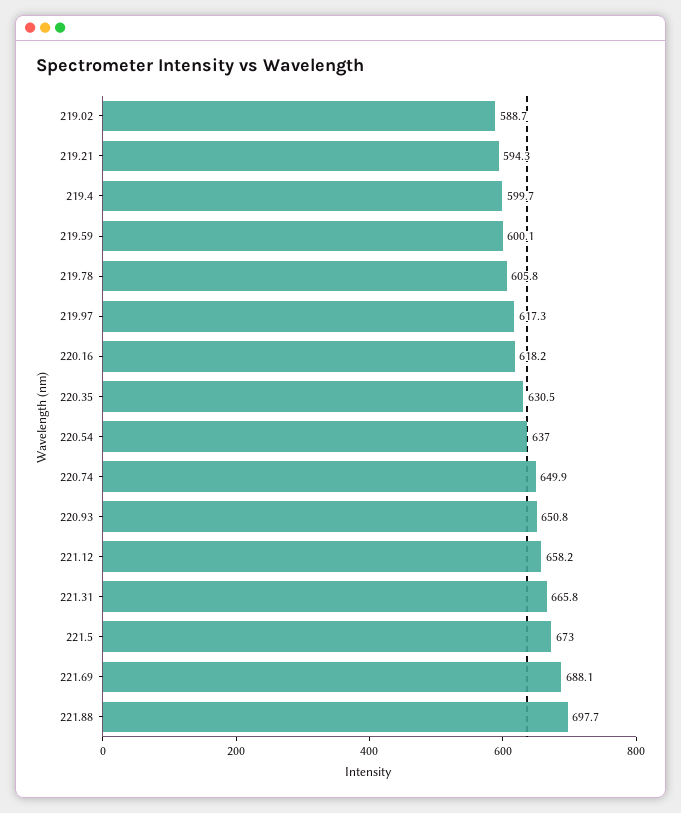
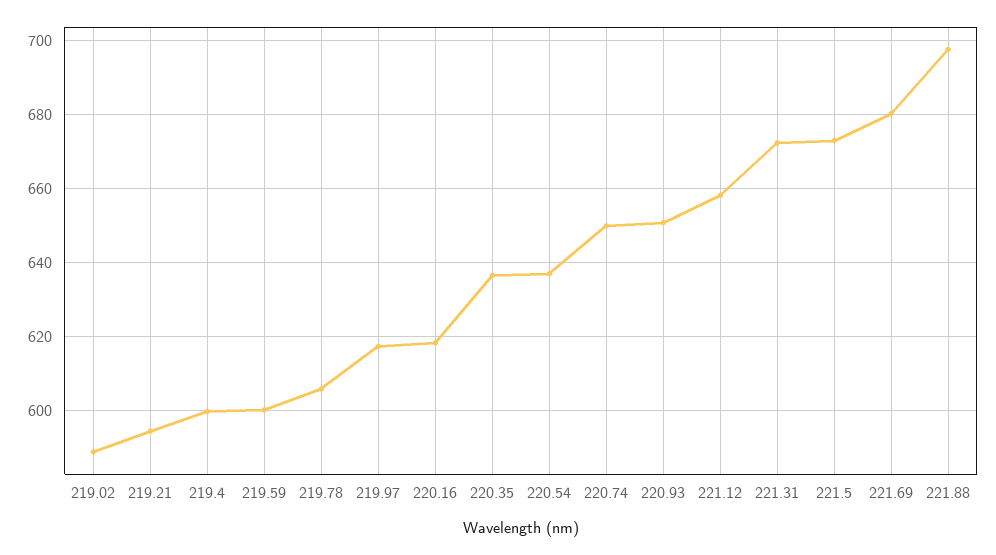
  {
    "219.02": 588.7,
    "219.21": 594.3,
    "219.4": 599.7,
    "219.59": 600.1,
    "219.78": 605.8,
    "219.97": 617.3,
    "220.16": 618.2,
-   "220.35": 630.5,
+   "220.35": 636,
    "220.54": 637,
    "220.74": 649.9,
    "220.93": 650.8,
    "221.12": 658.2,
-   "221.31": 665.8,
+   "221.31": 672,
    "221.5": 673,
-   "221.69": 688.1,
+   "221.69": 680,
    "221.88": 697.7
  }

